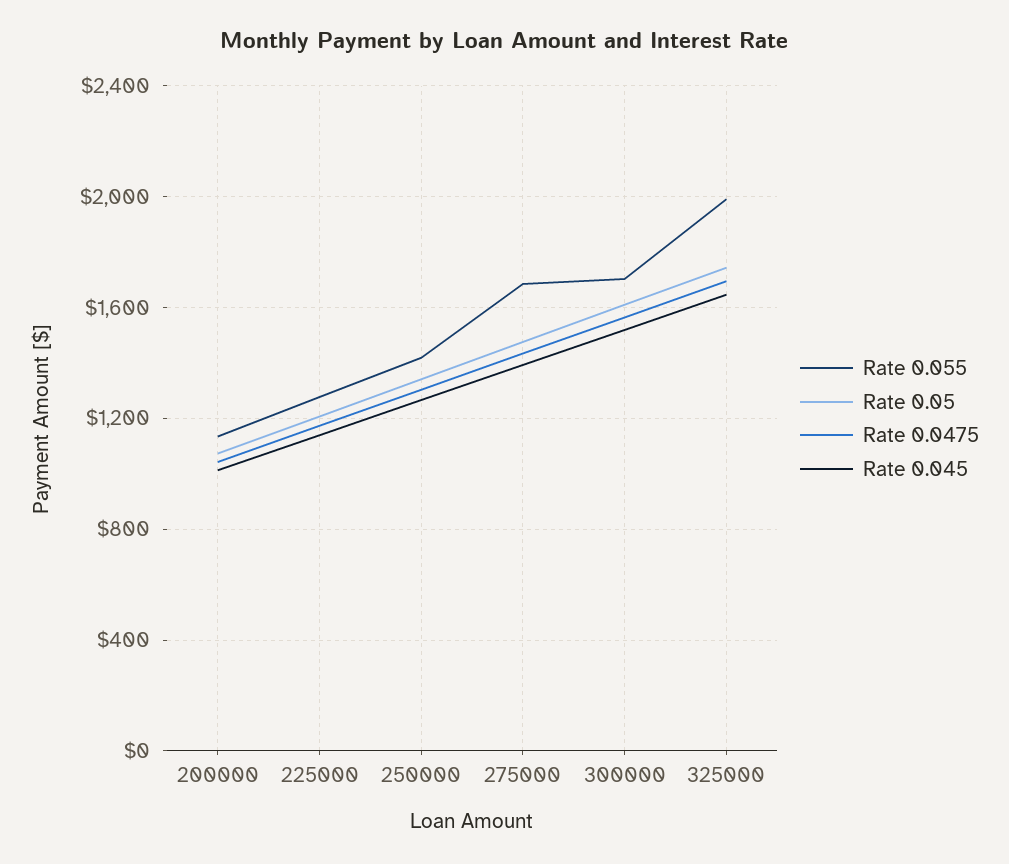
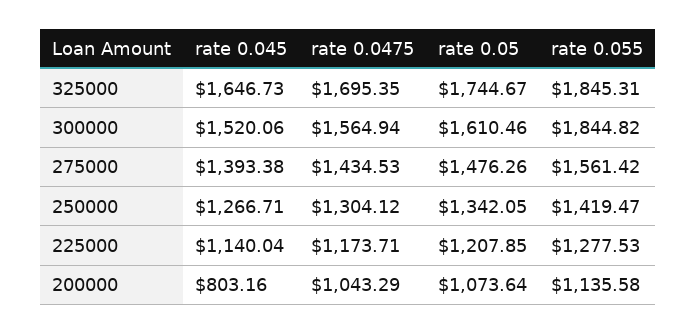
  {
    "Rate 0.055": {
      "200000": 1135.58,
      "225000": 1277.53,
      "250000": 1419.47,
-     "275000": 1700,
+     "275000": 1561.42,
-     "300000": 1700,
+     "300000": 1844.82,
-     "325000": 2000
+     "325000": 1845.31
    },
    "Rate 0.05": {
      "200000": 1073.64,
      "225000": 1207.85,
      "250000": 1342.05,
      "275000": 1476.26,
      "300000": 1610.46,
      "325000": 1744.67
    },
    "Rate 0.0475": {
      "200000": 1043.29,
      "225000": 1173.71,
      "250000": 1304.12,
      "275000": 1434.53,
      "300000": 1564.94,
      "325000": 1695.35
    },
    "Rate 0.045": {
-     "200000": 1000,
+     "200000": 803.16,
      "225000": 1140.04,
      "250000": 1266.71,
      "275000": 1393.38,
      "300000": 1520.06,
      "325000": 1646.73
    }
  }

